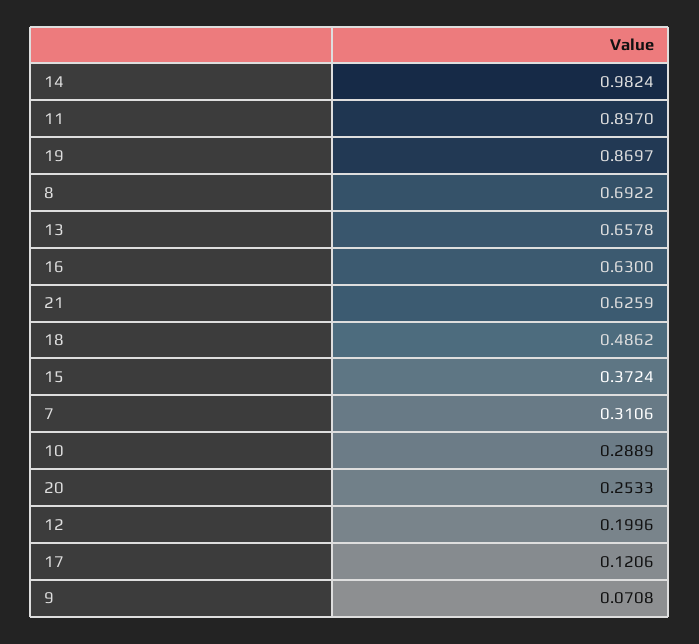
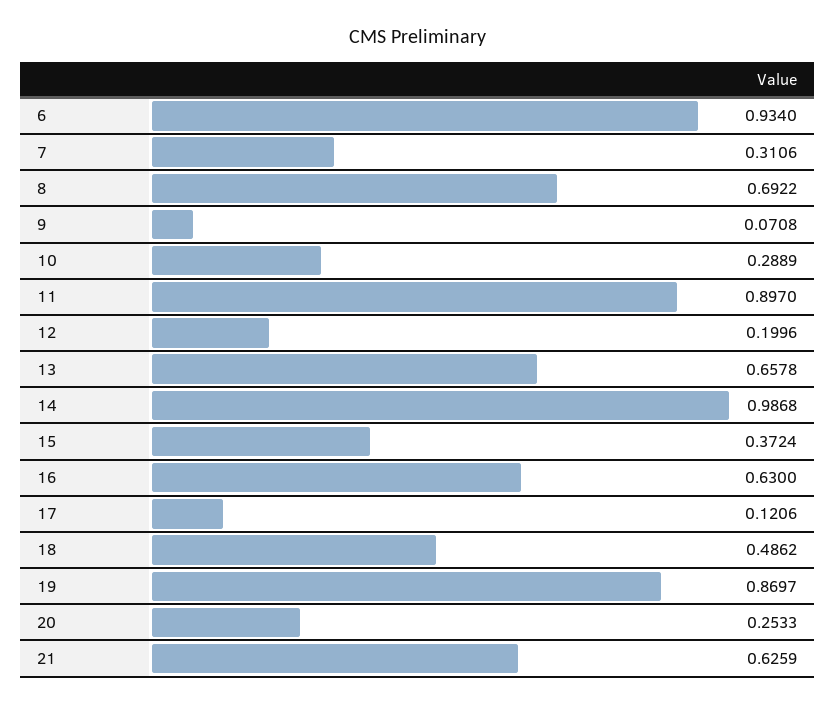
  {
-   "14": 0.9824,
+   "14": 0.9868,
    "11": 0.897,
    "19": 0.8697,
    "8": 0.6922,
    "13": 0.6578,
    "16": 0.63,
    "21": 0.6259,
    "18": 0.4862,
    "15": 0.3724,
    "7": 0.3106,
    "10": 0.2889,
    "20": 0.2533,
    "12": 0.1996,
    "17": 0.1206,
-   "9": 0.0708
+   "9": 0.0708,
+   "6": 0.934
  }

